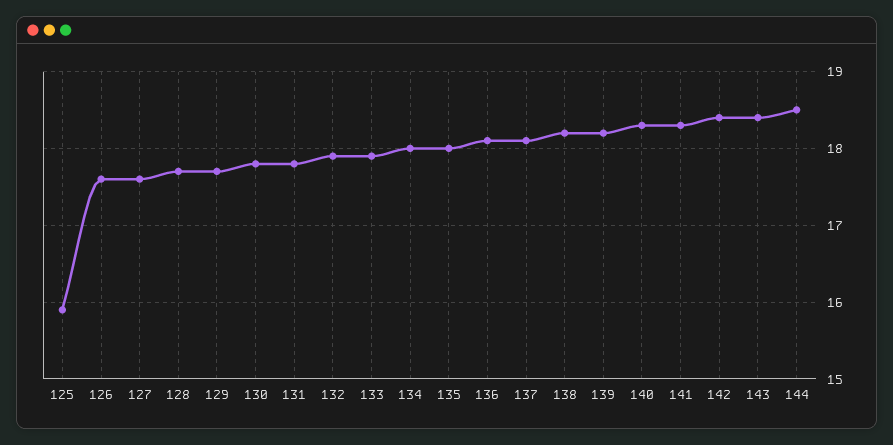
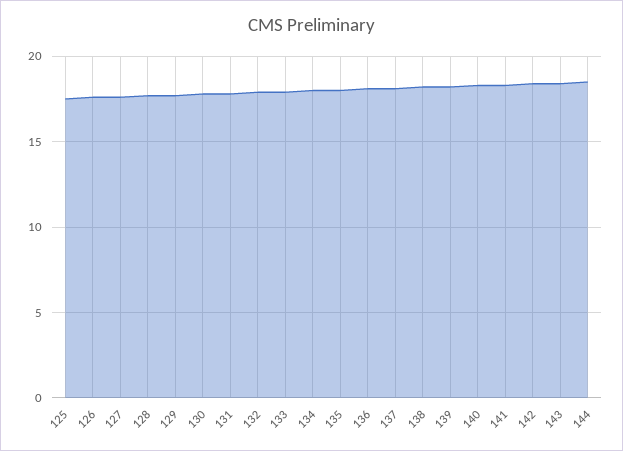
  {
-   "125": 15.9,
+   "125": 17.5,
    "126": 17.6,
    "127": 17.6,
    "128": 17.7,
    "129": 17.7,
    "130": 17.8,
    "131": 17.8,
    "132": 17.9,
    "133": 17.9,
    "134": 18,
    "135": 18,
    "136": 18.1,
    "137": 18.1,
    "138": 18.2,
    "139": 18.2,
    "140": 18.3,
    "141": 18.3,
    "142": 18.4,
    "143": 18.4,
    "144": 18.5
  }

